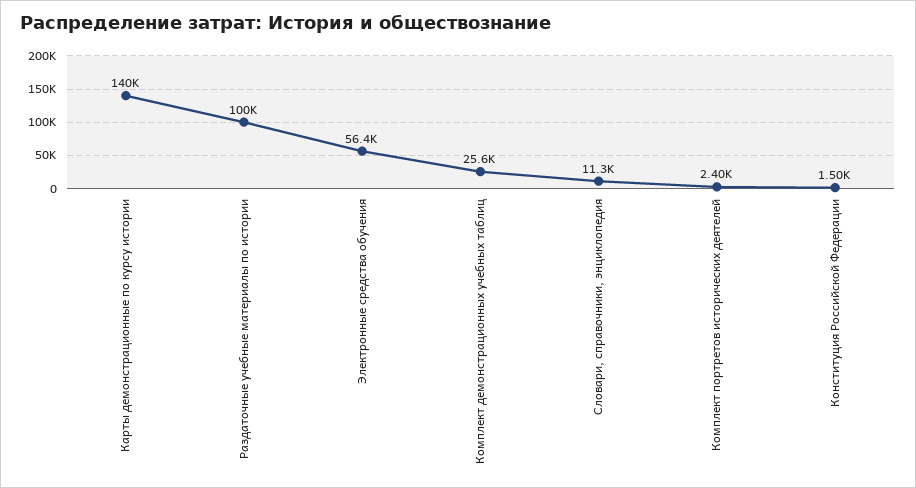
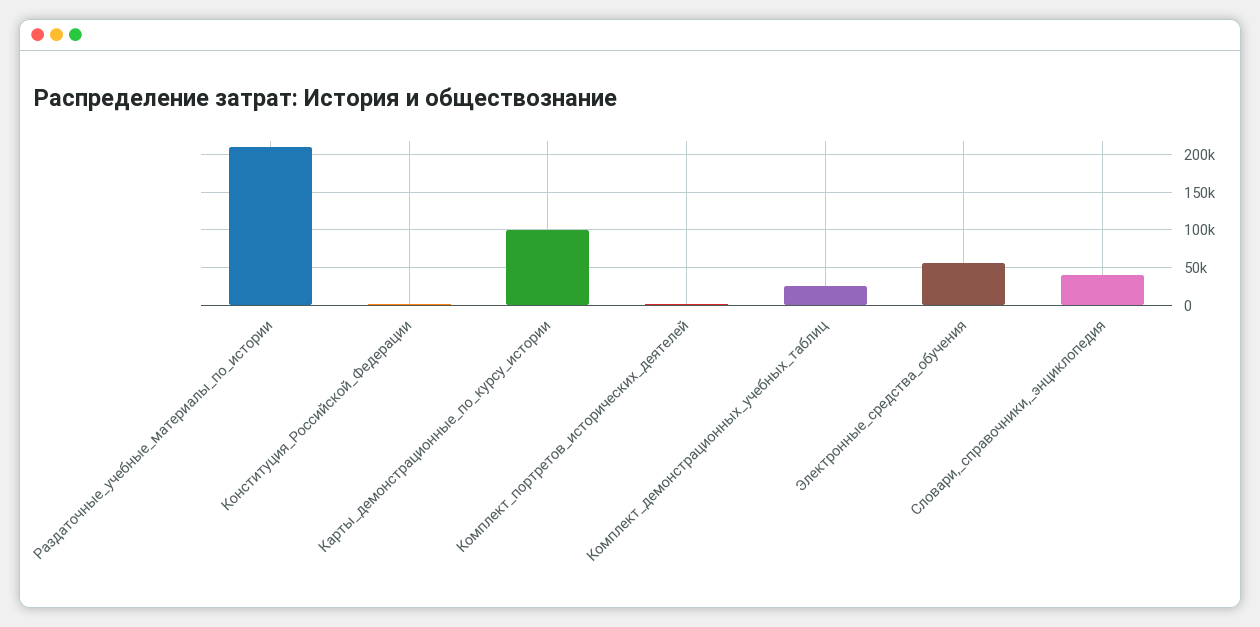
  {
-   "Карты демонстрационные по курсу истории": 140000,
+   "Карты демонстрационные по курсу истории": 100000,
-   "Раздаточные учебные материалы по истории": 100000,
+   "Раздаточные учебные материалы по истории": 210000,
    "Электронные средства обучения": 56400,
    "Комплект демонстрационных учебных таблиц": 25600,
-   "Словари, справочники, энциклопедия": 11300,
+   "Словари, справочники, энциклопедия": 40000,
    "Комплект портретов исторических деятелей": 2400,
    "Конституция Российской Федерации": 1500
  }

